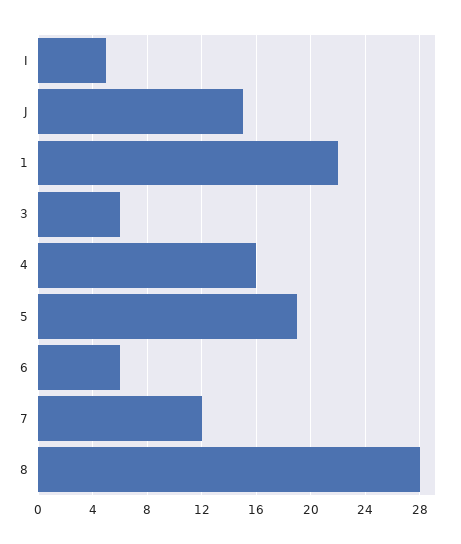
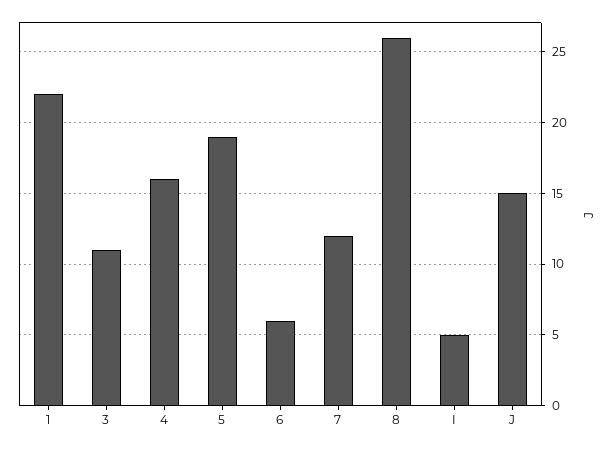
  {
    "I": 5,
    "J": 15,
    "1": 22,
-   "3": 6,
+   "3": 11,
    "4": 16,
    "5": 19,
    "6": 6,
    "7": 12,
-   "8": 28
+   "8": 26
  }

